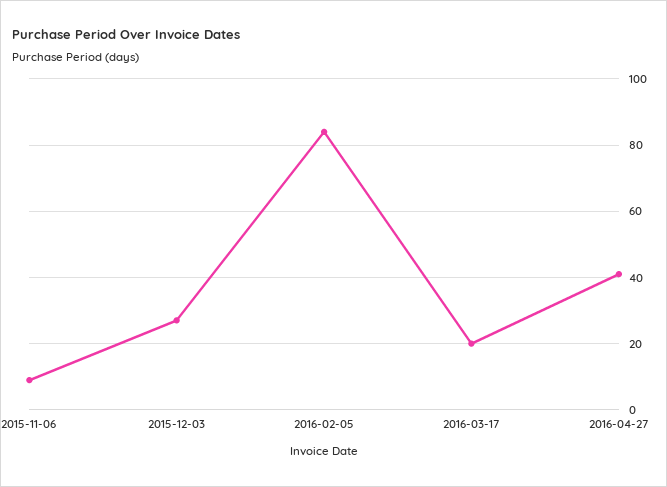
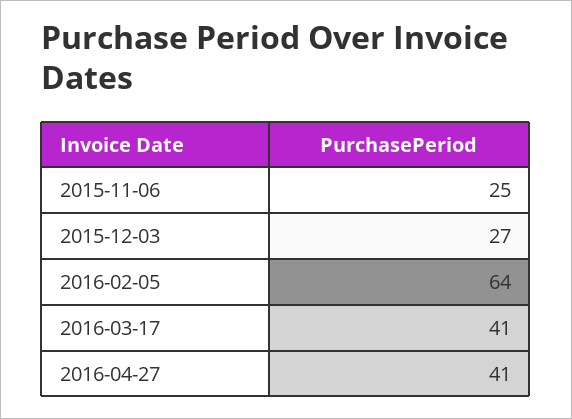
  {
-   "2015-11-06": 10,
+   "2015-11-06": 25,
    "2015-12-03": 27,
-   "2016-02-05": 85,
+   "2016-02-05": 64,
-   "2016-03-17": 20,
+   "2016-03-17": 41,
    "2016-04-27": 41
  }

